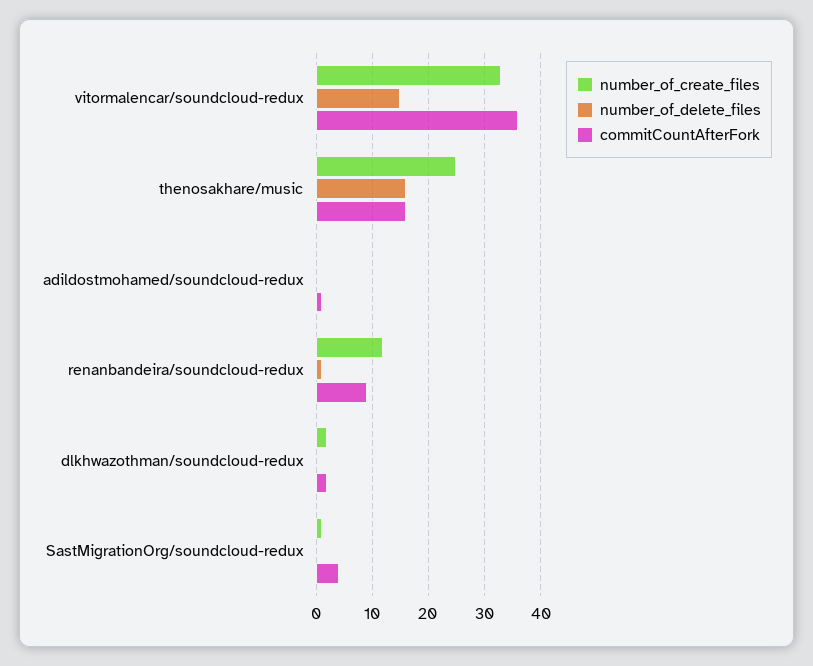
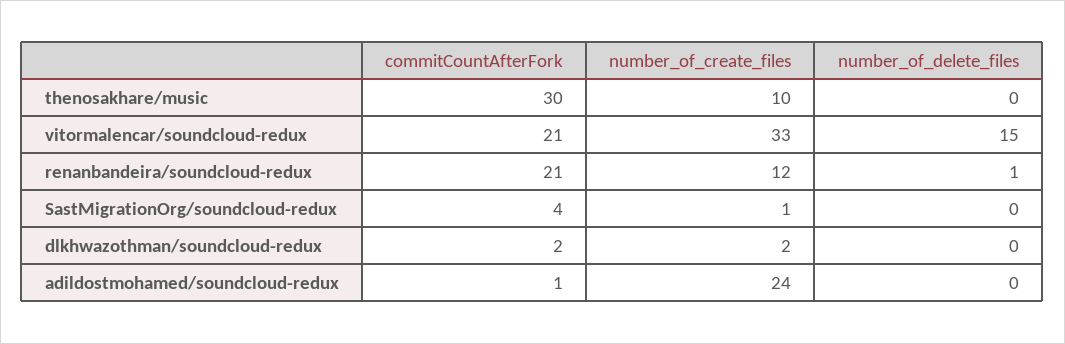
  {
    "number_of_create_files": {
      "vitormalencar/soundcloud-redux": 33,
-     "thenosakhare/music": 25,
+     "thenosakhare/music": 10,
-     "adildostmohamed/soundcloud-redux": 0,
+     "adildostmohamed/soundcloud-redux": 24,
      "renanbandeira/soundcloud-redux": 12,
      "dlkhwazothman/soundcloud-redux": 2,
      "SastMigrationOrg/soundcloud-redux": 1
    },
    "number_of_delete_files": {
      "vitormalencar/soundcloud-redux": 15,
-     "thenosakhare/music": 15,
+     "thenosakhare/music": 0,
      "adildostmohamed/soundcloud-redux": 0,
      "renanbandeira/soundcloud-redux": 1,
      "dlkhwazothman/soundcloud-redux": 0,
      "SastMigrationOrg/soundcloud-redux": 0
    },
    "commitCountAfterFork": {
-     "vitormalencar/soundcloud-redux": 35,
+     "vitormalencar/soundcloud-redux": 21,
-     "thenosakhare/music": 15,
+     "thenosakhare/music": 30,
      "adildostmohamed/soundcloud-redux": 1,
-     "renanbandeira/soundcloud-redux": 10,
+     "renanbandeira/soundcloud-redux": 21,
      "dlkhwazothman/soundcloud-redux": 2,
      "SastMigrationOrg/soundcloud-redux": 4
    }
  }

